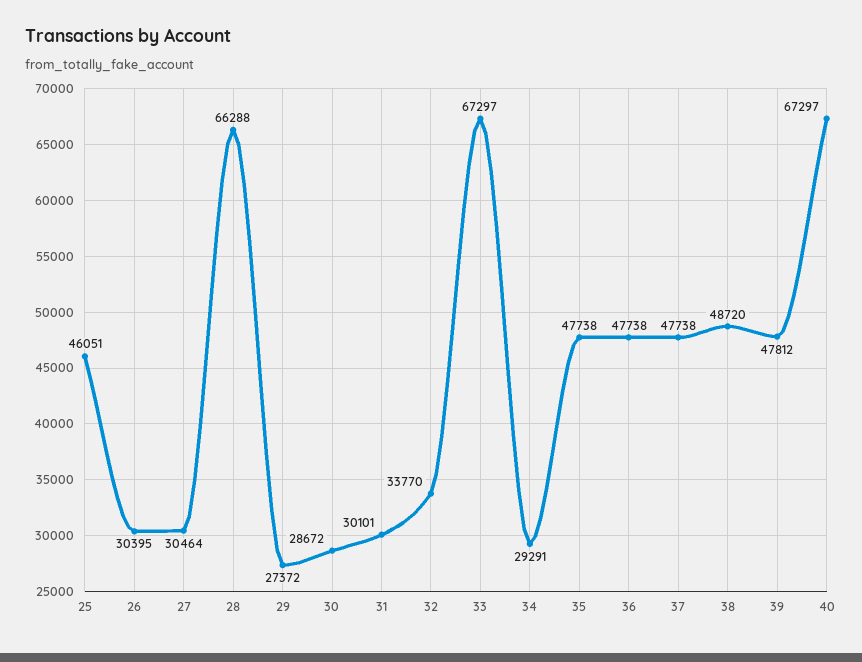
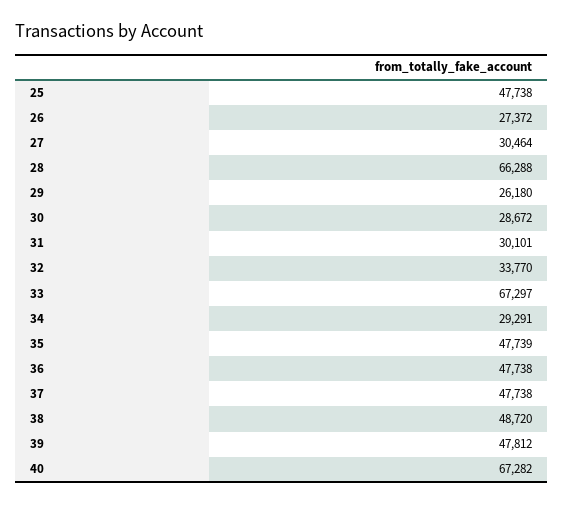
  {
-   "25": 46051,
+   "25": 47738,
-   "26": 30395,
+   "26": 27372,
    "27": 30464,
    "28": 66288,
-   "29": 27372,
+   "29": 26180,
    "30": 28672,
    "31": 30101,
    "32": 33770,
    "33": 67297,
    "34": 29291,
-   "35": 47738,
+   "35": 47739,
    "36": 47738,
    "37": 47738,
    "38": 48720,
    "39": 47812,
-   "40": 67297
+   "40": 67282
  }

